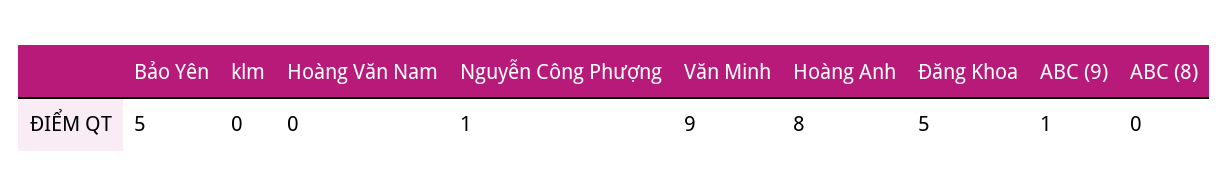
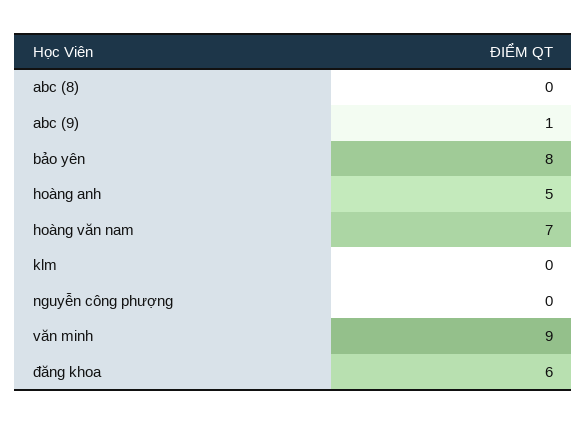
  {
-   "Bảo Yên": 5,
+   "Bảo Yên": 8,
    "klm": 0,
-   "Hoàng Văn Nam": 0,
+   "Hoàng Văn Nam": 7,
-   "Nguyễn Công Phượng": 1,
+   "Nguyễn Công Phượng": 0,
    "Văn Minh": 9,
-   "Hoàng Anh": 8,
+   "Hoàng Anh": 5,
-   "Đăng Khoa": 5,
+   "Đăng Khoa": 6,
    "ABC (9)": 1,
    "ABC (8)": 0
  }

